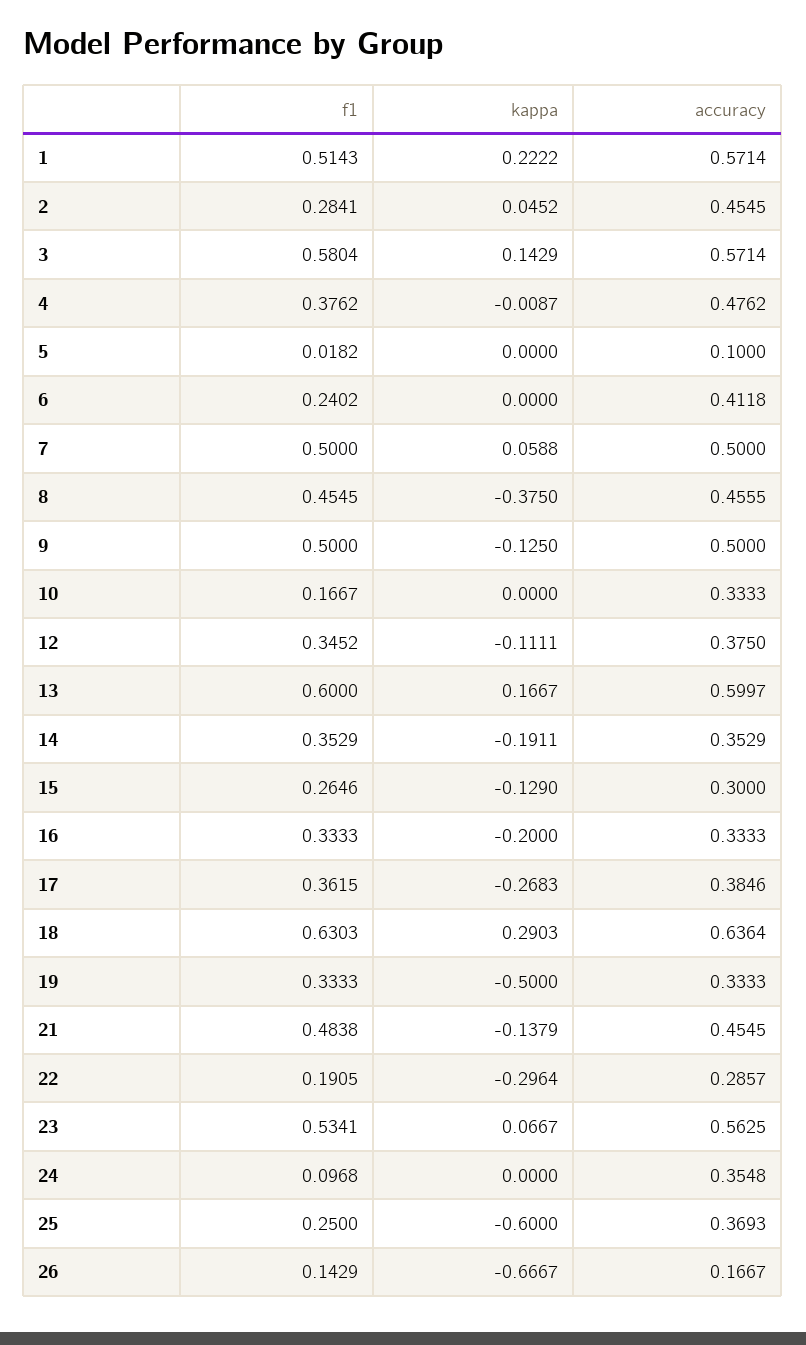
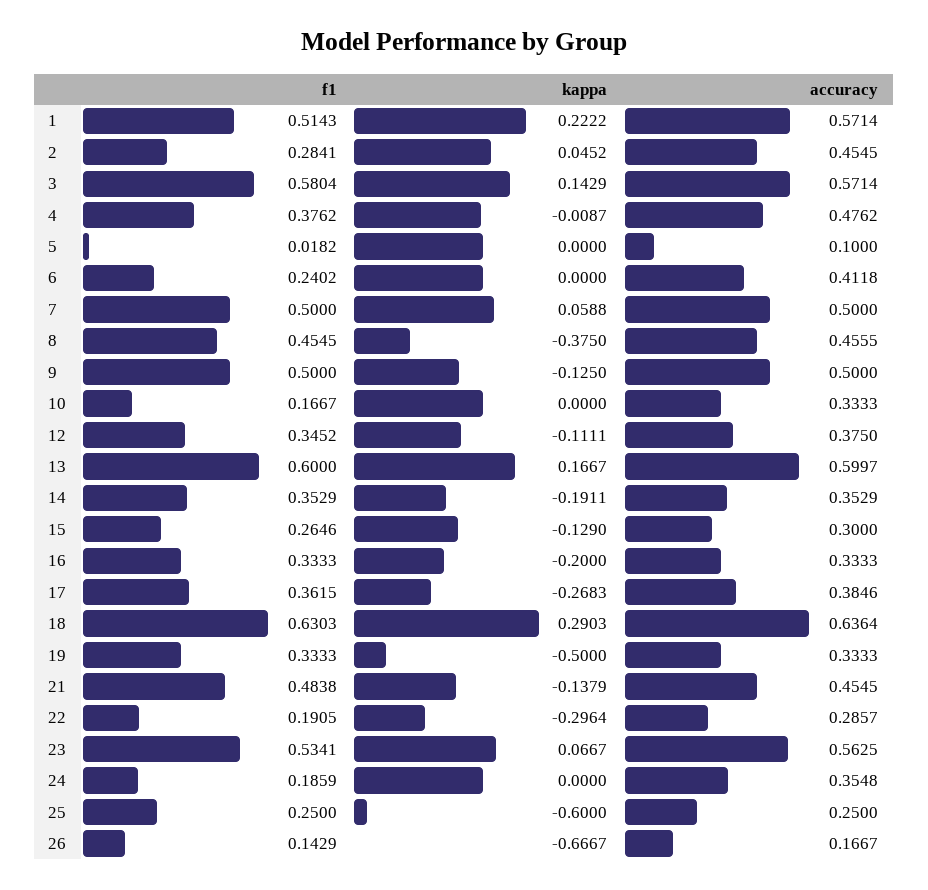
  {
    "f1": {
      "1": 0.5143,
      "2": 0.2841,
      "3": 0.5804,
      "4": 0.3762,
      "5": 0.0182,
      "6": 0.2402,
      "7": 0.5,
      "8": 0.4545,
      "9": 0.5,
      "10": 0.1667,
      "12": 0.3452,
      "13": 0.6,
      "14": 0.3529,
      "15": 0.2646,
      "16": 0.3333,
      "17": 0.3615,
      "18": 0.6303,
      "19": 0.3333,
      "21": 0.4838,
      "22": 0.1905,
      "23": 0.5341,
-     "24": 0.0968,
+     "24": 0.1859,
      "25": 0.25,
      "26": 0.1429
    },
    "kappa": {
      "1": 0.2222,
      "2": 0.0452,
      "3": 0.1429,
      "4": -0.0087,
      "5": 0,
      "6": 0,
      "7": 0.0588,
      "8": -0.375,
      "9": -0.125,
      "10": 0,
      "12": -0.1111,
      "13": 0.1667,
      "14": -0.1911,
      "15": -0.129,
      "16": -0.2,
      "17": -0.2683,
      "18": 0.2903,
      "19": -0.5,
      "21": -0.1379,
      "22": -0.2964,
      "23": 0.0667,
      "24": 0,
      "25": -0.6,
      "26": -0.6667
    },
    "accuracy": {
      "1": 0.5714,
      "2": 0.4545,
      "3": 0.5714,
      "4": 0.4762,
      "5": 0.1,
      "6": 0.4118,
      "7": 0.5,
      "8": 0.4555,
      "9": 0.5,
      "10": 0.3333,
      "12": 0.375,
      "13": 0.5997,
      "14": 0.3529,
      "15": 0.3,
      "16": 0.3333,
      "17": 0.3846,
      "18": 0.6364,
      "19": 0.3333,
      "21": 0.4545,
      "22": 0.2857,
      "23": 0.5625,
      "24": 0.3548,
-     "25": 0.3693,
+     "25": 0.25,
      "26": 0.1667
    }
  }

